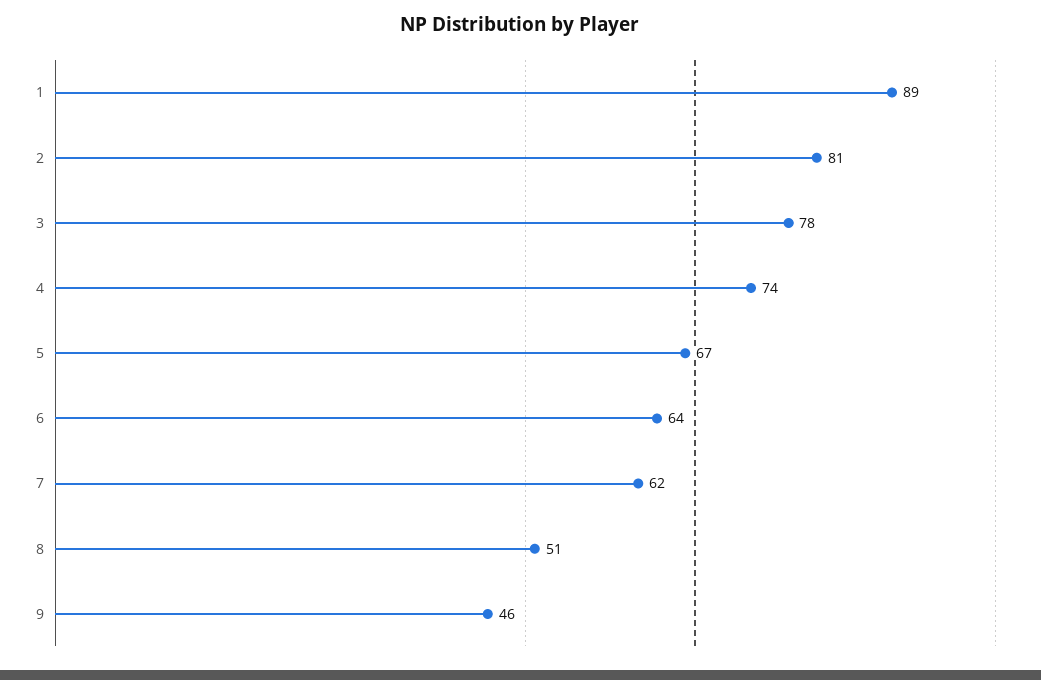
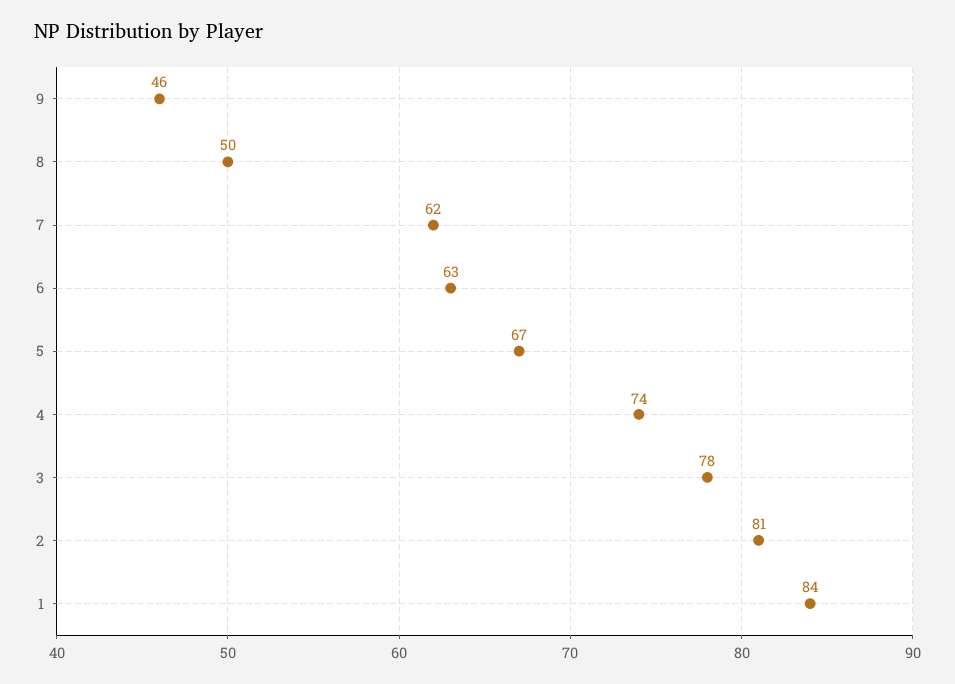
  {
-   "1": 89,
+   "1": 84,
    "2": 81,
    "3": 78,
    "4": 74,
    "5": 67,
-   "6": 64,
+   "6": 63,
    "7": 62,
-   "8": 51,
+   "8": 50,
    "9": 46
  }

